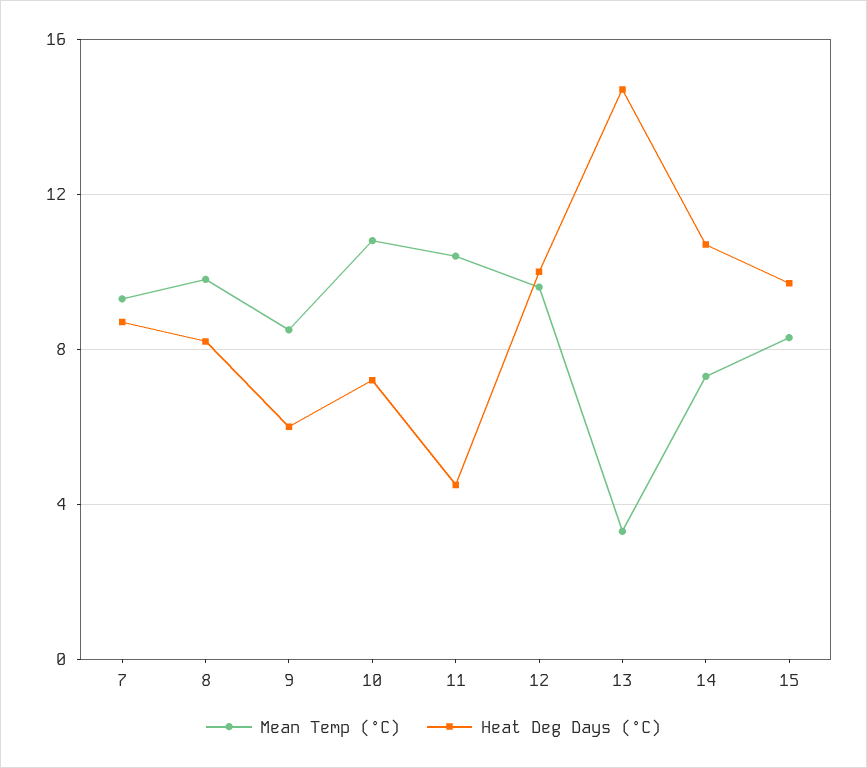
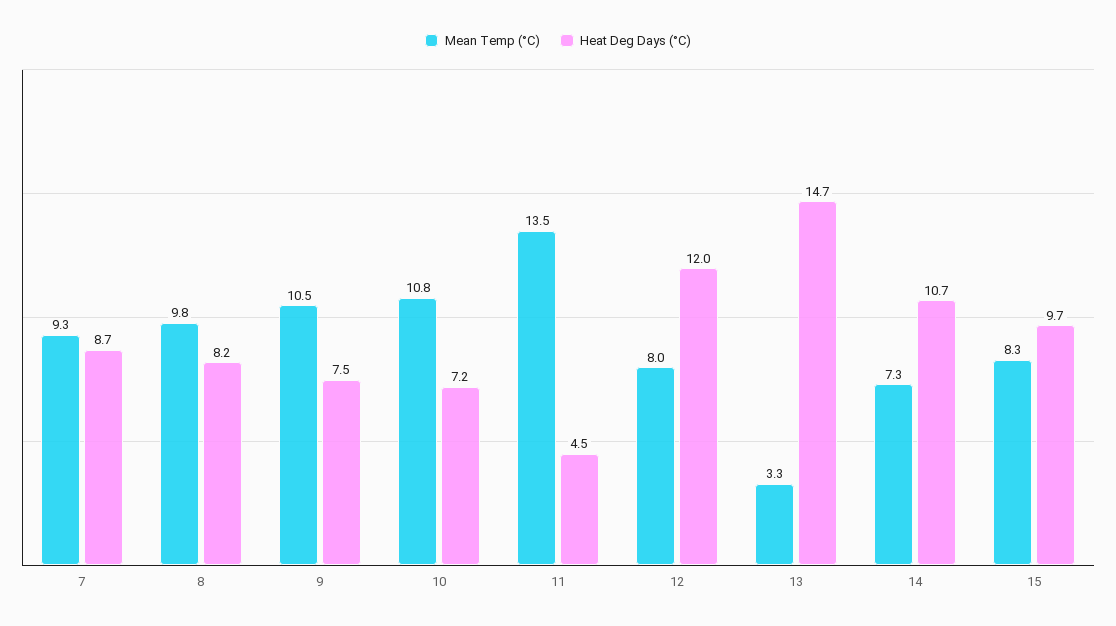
  {
    "Mean Temp (°C)": {
      "7": 9.3,
      "8": 9.8,
-     "9": 8.5,
+     "9": 10.5,
      "10": 10.8,
-     "11": 10.5,
+     "11": 13.5,
-     "12": 9.5,
+     "12": 8,
      "13": 3.3,
      "14": 7.3,
      "15": 8.3
    },
    "Heat Deg Days (°C)": {
      "7": 8.7,
      "8": 8.2,
-     "9": 6,
+     "9": 7.5,
      "10": 7.2,
      "11": 4.5,
-     "12": 10,
+     "12": 12,
      "13": 14.7,
      "14": 10.7,
      "15": 9.7
    }
  }

